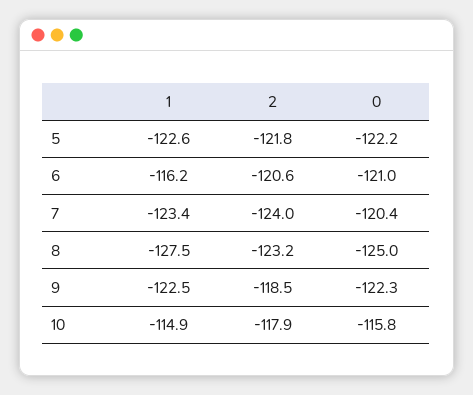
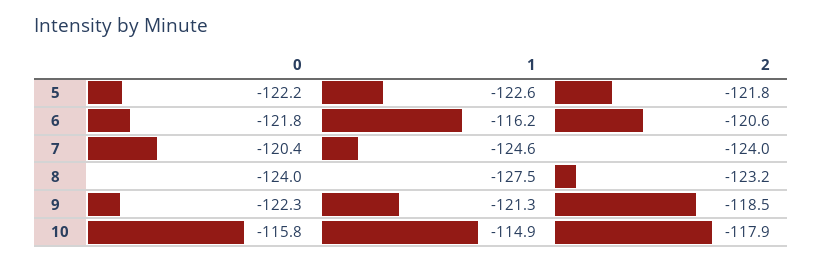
  {
    "1": {
      "5": -122.6,
      "6": -116.2,
-     "7": -123.4,
+     "7": -124.6,
      "8": -127.5,
-     "9": -122.5,
+     "9": -121.3,
      "10": -114.9
    },
    "2": {
      "5": -121.8,
      "6": -120.6,
      "7": -124,
      "8": -123.2,
      "9": -118.5,
      "10": -117.9
    },
    "0": {
      "5": -122.2,
-     "6": -121,
+     "6": -121.8,
      "7": -120.4,
-     "8": -125,
+     "8": -124,
      "9": -122.3,
      "10": -115.8
    }
  }

